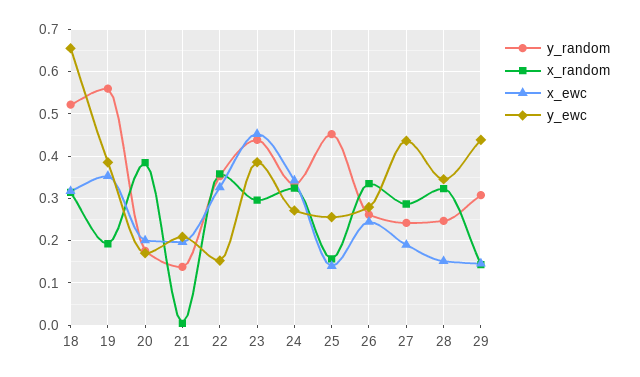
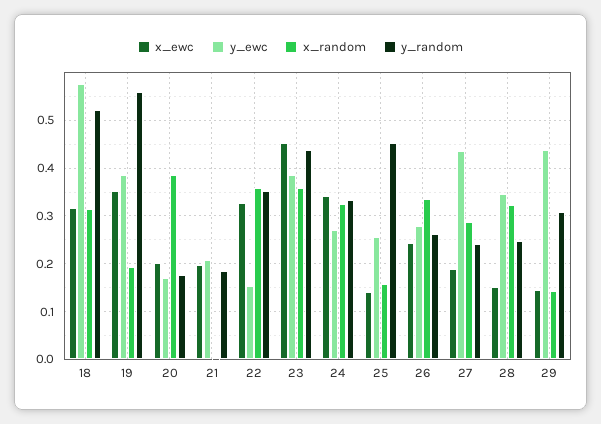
  {
    "y_random": {
      "18": 0.52,
      "19": 0.56,
      "20": 0.18,
-     "21": 0.14,
+     "21": 0.18,
      "22": 0.36,
      "23": 0.44,
      "24": 0.34,
      "25": 0.46,
      "26": 0.26,
      "27": 0.24,
      "28": 0.24,
      "29": 0.3
    },
    "x_random": {
      "18": 0.32,
      "19": 0.2,
      "20": 0.38,
      "21": 0,
      "22": 0.36,
-     "23": 0.3,
+     "23": 0.36,
      "24": 0.32,
      "25": 0.16,
      "26": 0.34,
      "27": 0.28,
      "28": 0.32,
      "29": 0.14
    },
    "x_ewc": {
      "18": 0.32,
      "19": 0.36,
      "20": 0.2,
      "21": 0.2,
      "22": 0.32,
      "23": 0.46,
      "24": 0.34,
      "25": 0.14,
      "26": 0.24,
      "27": 0.2,
      "28": 0.16,
      "29": 0.14
    },
    "y_ewc": {
-     "18": 0.66,
+     "18": 0.58,
      "19": 0.38,
      "20": 0.18,
      "21": 0.2,
      "22": 0.16,
      "23": 0.38,
      "24": 0.28,
      "25": 0.26,
      "26": 0.28,
      "27": 0.44,
      "28": 0.34,
      "29": 0.44
    }
  }

